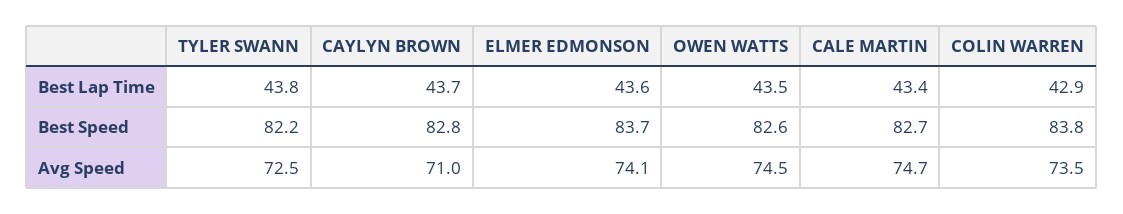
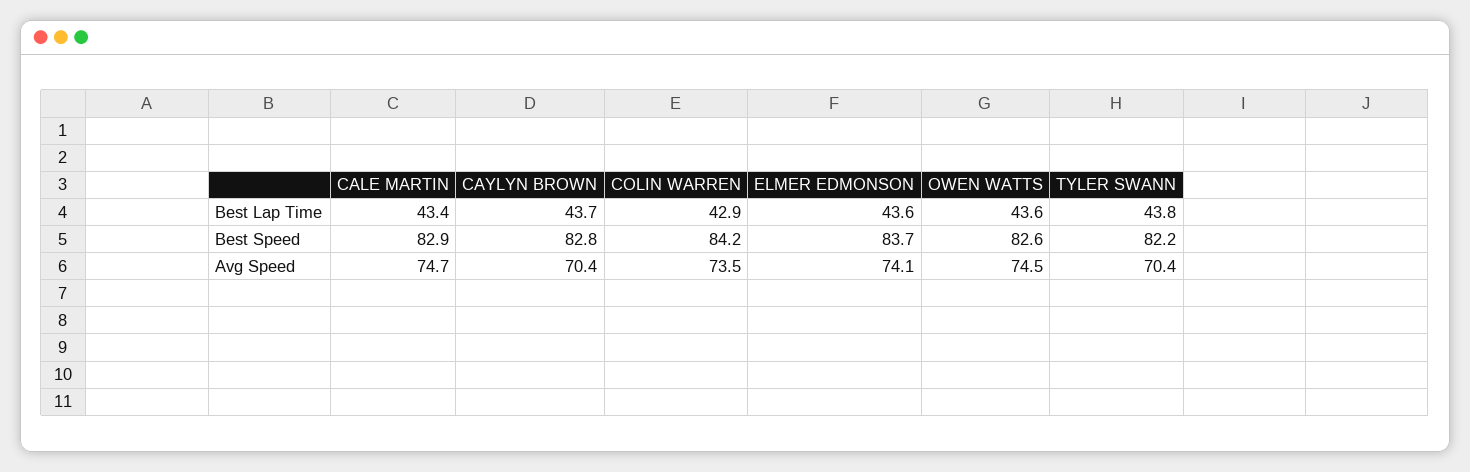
  {
    "TYLER SWANN": {
      "Best Lap Time": 43.8,
      "Best Speed": 82.2,
-     "Avg Speed": 72.5
+     "Avg Speed": 70.4
    },
    "CAYLYN BROWN": {
      "Best Lap Time": 43.7,
      "Best Speed": 82.8,
-     "Avg Speed": 71
+     "Avg Speed": 70.4
    },
    "ELMER EDMONSON": {
      "Best Lap Time": 43.6,
      "Best Speed": 83.7,
      "Avg Speed": 74.1
    },
    "OWEN WATTS": {
-     "Best Lap Time": 43.5,
+     "Best Lap Time": 43.6,
      "Best Speed": 82.6,
      "Avg Speed": 74.5
    },
    "CALE MARTIN": {
      "Best Lap Time": 43.4,
-     "Best Speed": 82.7,
+     "Best Speed": 82.9,
      "Avg Speed": 74.7
    },
    "COLIN WARREN": {
      "Best Lap Time": 42.9,
-     "Best Speed": 83.8,
+     "Best Speed": 84.2,
      "Avg Speed": 73.5
    }
  }

